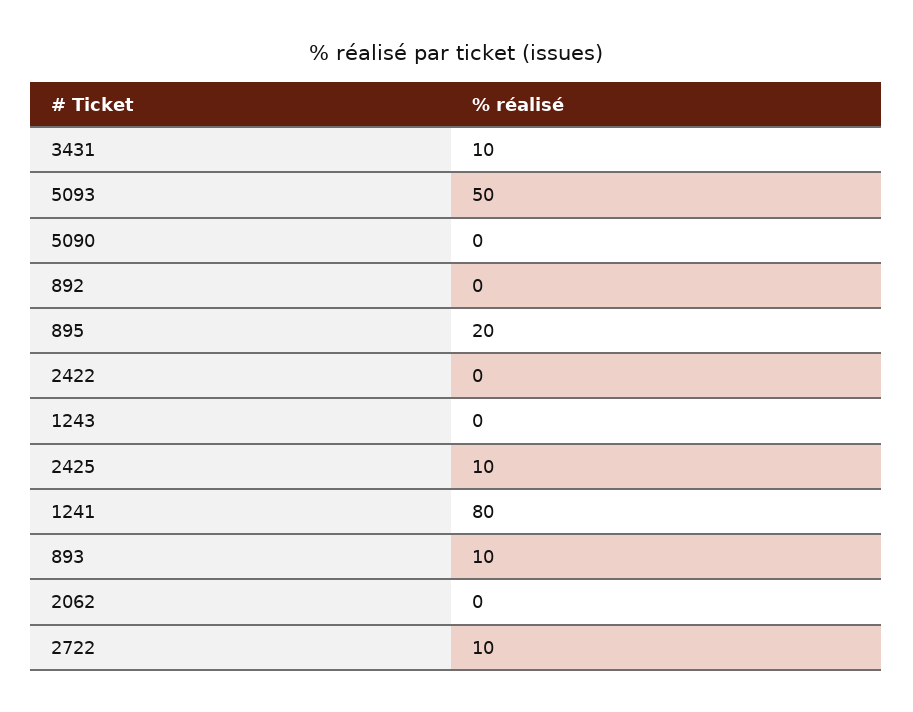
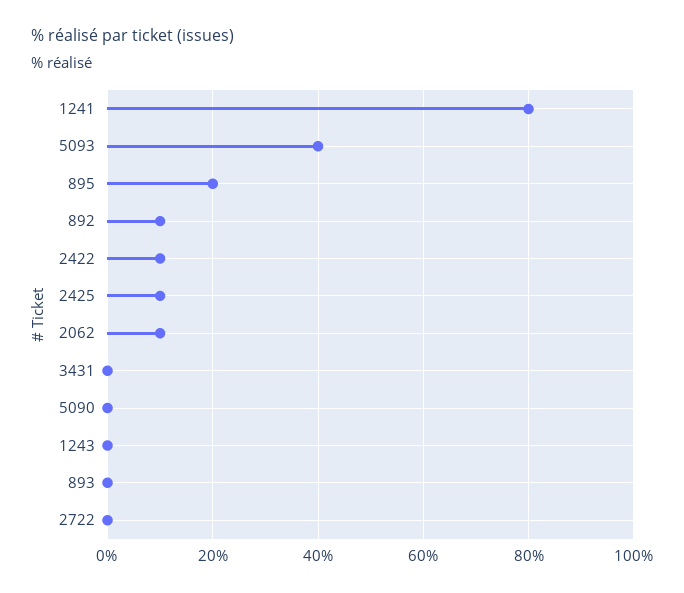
  {
-   "3431": 10,
+   "3431": 0,
-   "5093": 50,
+   "5093": 40,
    "5090": 0,
-   "892": 0,
+   "892": 10,
    "895": 20,
-   "2422": 0,
+   "2422": 10,
    "1243": 0,
    "2425": 10,
    "1241": 80,
-   "893": 10,
+   "893": 0,
-   "2062": 0,
+   "2062": 10,
-   "2722": 10
+   "2722": 0
  }

